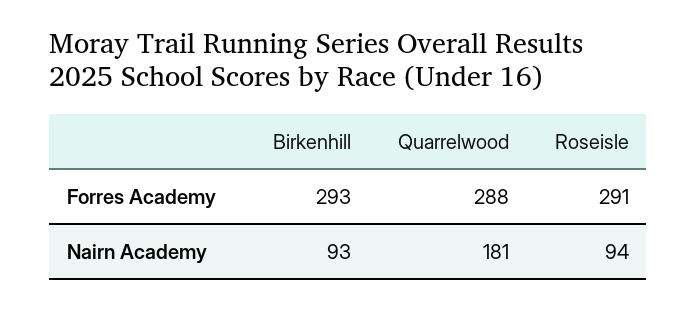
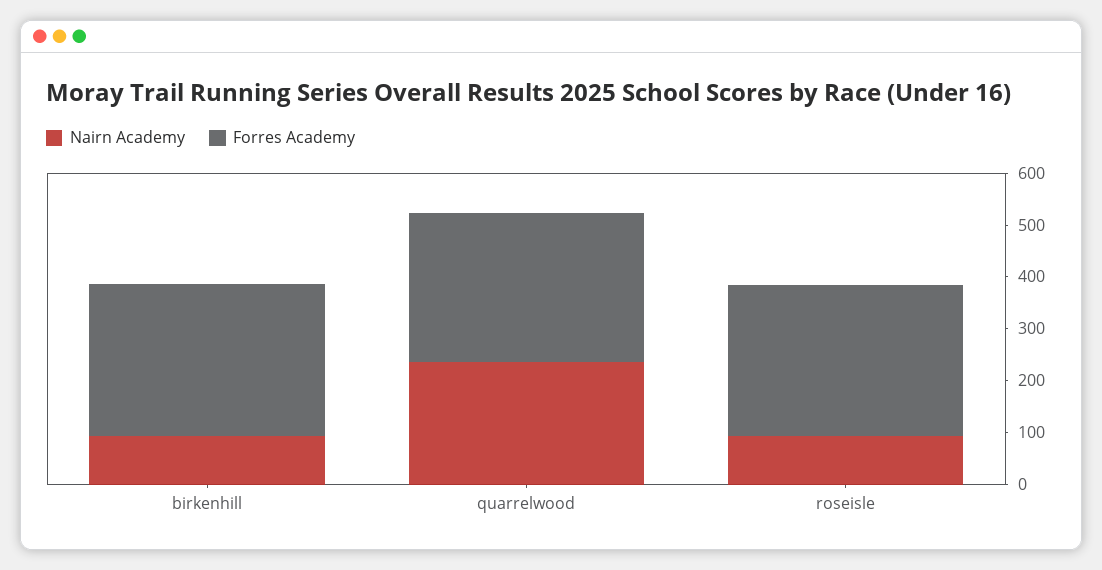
  {
    "Forres Academy": {
      "Birkenhill": 293,
      "Quarrelwood": 288,
      "Roseisle": 291
    },
    "Nairn Academy": {
      "Birkenhill": 93,
-     "Quarrelwood": 181,
+     "Quarrelwood": 240,
      "Roseisle": 94
    }
  }

